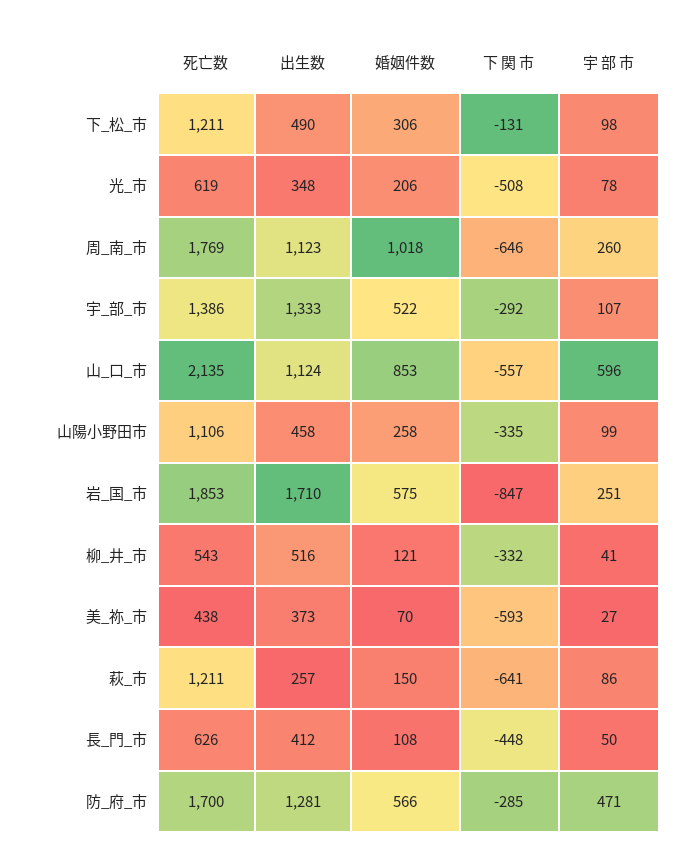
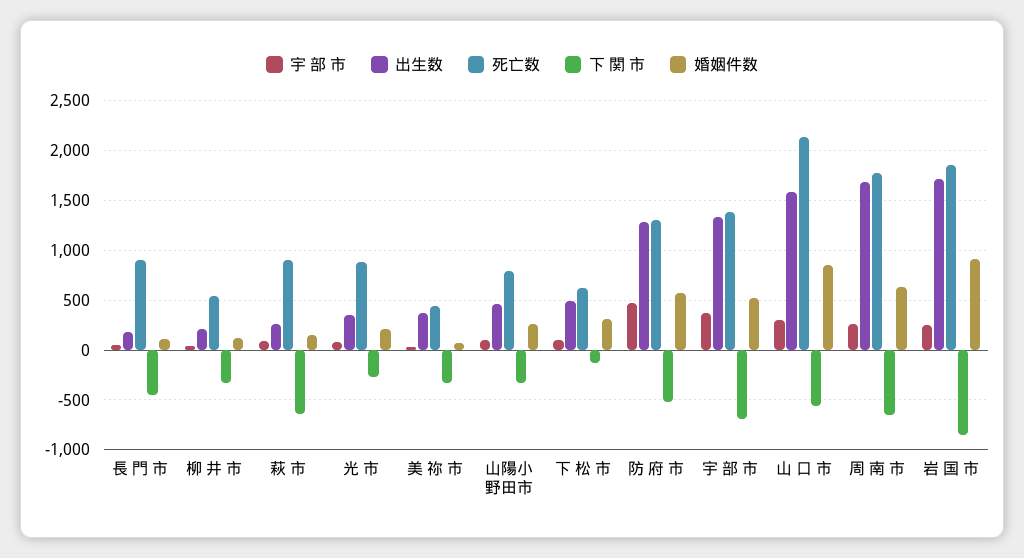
  {
    "死亡数": {
-     "下_松_市": 1211,
+     "下_松_市": 600,
-     "光_市": 619,
+     "光_市": 900,
      "周_南_市": 1769,
      "宇_部_市": 1386,
      "山_口_市": 2135,
-     "山陽小野田市": 1106,
+     "山陽小野田市": 800,
      "岩_国_市": 1853,
      "柳_井_市": 543,
      "美_祢_市": 438,
-     "萩_市": 1211,
+     "萩_市": 900,
-     "長_門_市": 626,
+     "長_門_市": 900,
-     "防_府_市": 1700
+     "防_府_市": 1300
    },
    "出生数": {
      "下_松_市": 490,
      "光_市": 348,
-     "周_南_市": 1123,
+     "周_南_市": 1700,
      "宇_部_市": 1333,
-     "山_口_市": 1124,
+     "山_口_市": 1600,
      "山陽小野田市": 458,
      "岩_国_市": 1710,
-     "柳_井_市": 516,
+     "柳_井_市": 200,
      "美_祢_市": 373,
      "萩_市": 257,
-     "長_門_市": 412,
+     "長_門_市": 200,
      "防_府_市": 1281
    },
    "婚姻件数": {
      "下_松_市": 306,
      "光_市": 206,
-     "周_南_市": 1018,
+     "周_南_市": 600,
      "宇_部_市": 522,
      "山_口_市": 853,
      "山陽小野田市": 258,
-     "岩_国_市": 575,
+     "岩_国_市": 900,
      "柳_井_市": 121,
      "美_祢_市": 70,
      "萩_市": 150,
      "長_門_市": 108,
      "防_府_市": 566
    },
    "下 関 市": {
      "下_松_市": -131,
-     "光_市": -508,
+     "光_市": -300,
      "周_南_市": -646,
-     "宇_部_市": -292,
+     "宇_部_市": -700,
      "山_口_市": -557,
      "山陽小野田市": -335,
      "岩_国_市": -847,
      "柳_井_市": -332,
-     "美_祢_市": -593,
+     "美_祢_市": -300,
      "萩_市": -641,
      "長_門_市": -448,
-     "防_府_市": -285
+     "防_府_市": -500
    },
    "宇 部 市": {
      "下_松_市": 98,
      "光_市": 78,
      "周_南_市": 260,
-     "宇_部_市": 107,
+     "宇_部_市": 400,
-     "山_口_市": 596,
+     "山_口_市": 300,
      "山陽小野田市": 99,
      "岩_国_市": 251,
      "柳_井_市": 41,
      "美_祢_市": 27,
      "萩_市": 86,
      "長_門_市": 50,
      "防_府_市": 471
    }
  }

